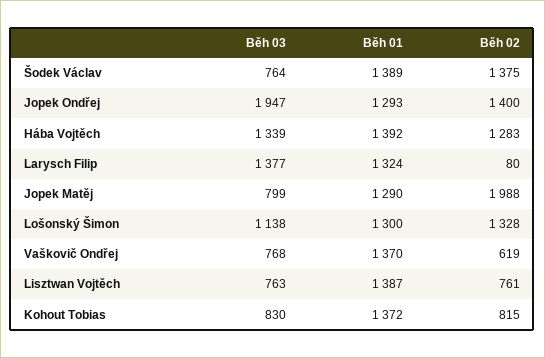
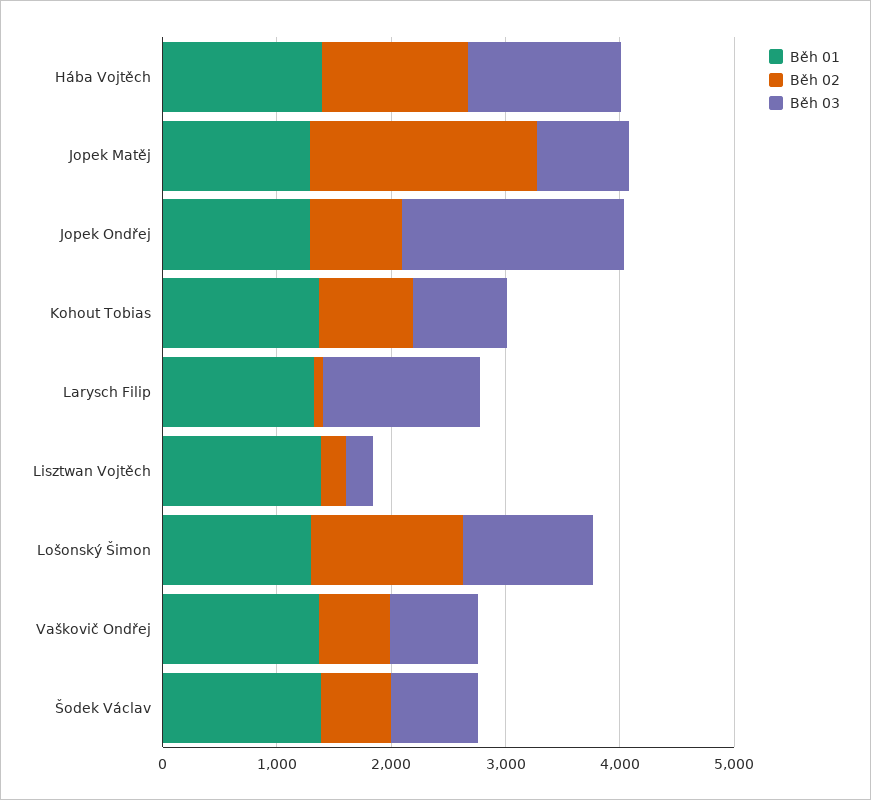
  {
    "Běh 03": {
      "Šodek Václav": 764,
      "Jopek Ondřej": 1947,
      "Hába Vojtěch": 1339,
      "Larysch Filip": 1377,
      "Jopek Matěj": 799,
      "Lošonský Šimon": 1138,
      "Vaškovič Ondřej": 768,
-     "Lisztwan Vojtěch": 763,
+     "Lisztwan Vojtěch": 200,
      "Kohout Tobias": 830
    },
    "Běh 01": {
      "Šodek Václav": 1389,
      "Jopek Ondřej": 1293,
      "Hába Vojtěch": 1392,
      "Larysch Filip": 1324,
      "Jopek Matěj": 1290,
      "Lošonský Šimon": 1300,
      "Vaškovič Ondřej": 1370,
      "Lisztwan Vojtěch": 1387,
      "Kohout Tobias": 1372
    },
    "Běh 02": {
-     "Šodek Václav": 1375,
+     "Šodek Václav": 600,
-     "Jopek Ondřej": 1400,
+     "Jopek Ondřej": 800,
      "Hába Vojtěch": 1283,
      "Larysch Filip": 80,
      "Jopek Matěj": 1988,
      "Lošonský Šimon": 1328,
      "Vaškovič Ondřej": 619,
-     "Lisztwan Vojtěch": 761,
+     "Lisztwan Vojtěch": 200,
      "Kohout Tobias": 815
    }
  }

